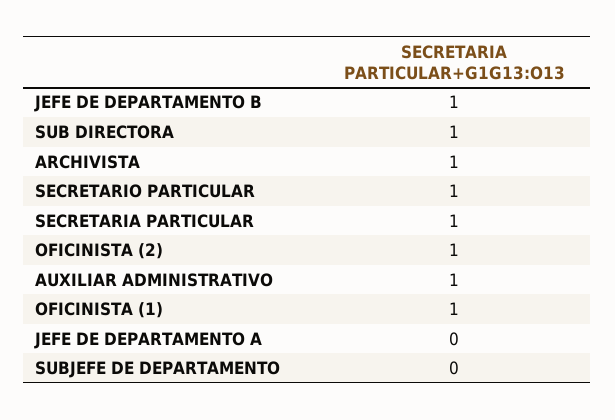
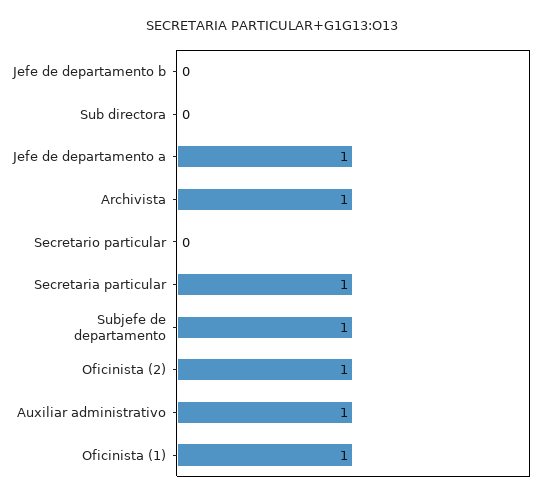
  {
-   "JEFE DE DEPARTAMENTO B": 1,
+   "JEFE DE DEPARTAMENTO B": 0,
-   "SUB DIRECTORA": 1,
+   "SUB DIRECTORA": 0,
    "ARCHIVISTA": 1,
-   "SECRETARIO PARTICULAR": 1,
+   "SECRETARIO PARTICULAR": 0,
    "SECRETARIA PARTICULAR": 1,
    "OFICINISTA (2)": 1,
    "AUXILIAR ADMINISTRATIVO": 1,
    "OFICINISTA (1)": 1,
-   "JEFE DE DEPARTAMENTO A": 0,
+   "JEFE DE DEPARTAMENTO A": 1,
-   "SUBJEFE DE DEPARTAMENTO": 0
+   "SUBJEFE DE DEPARTAMENTO": 1
  }

